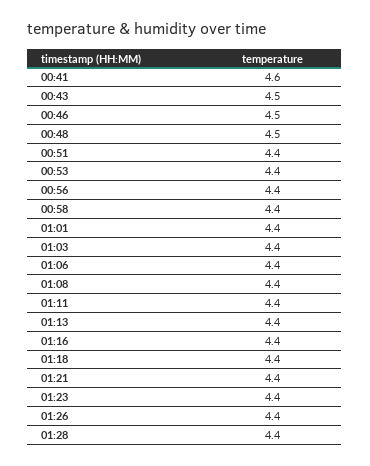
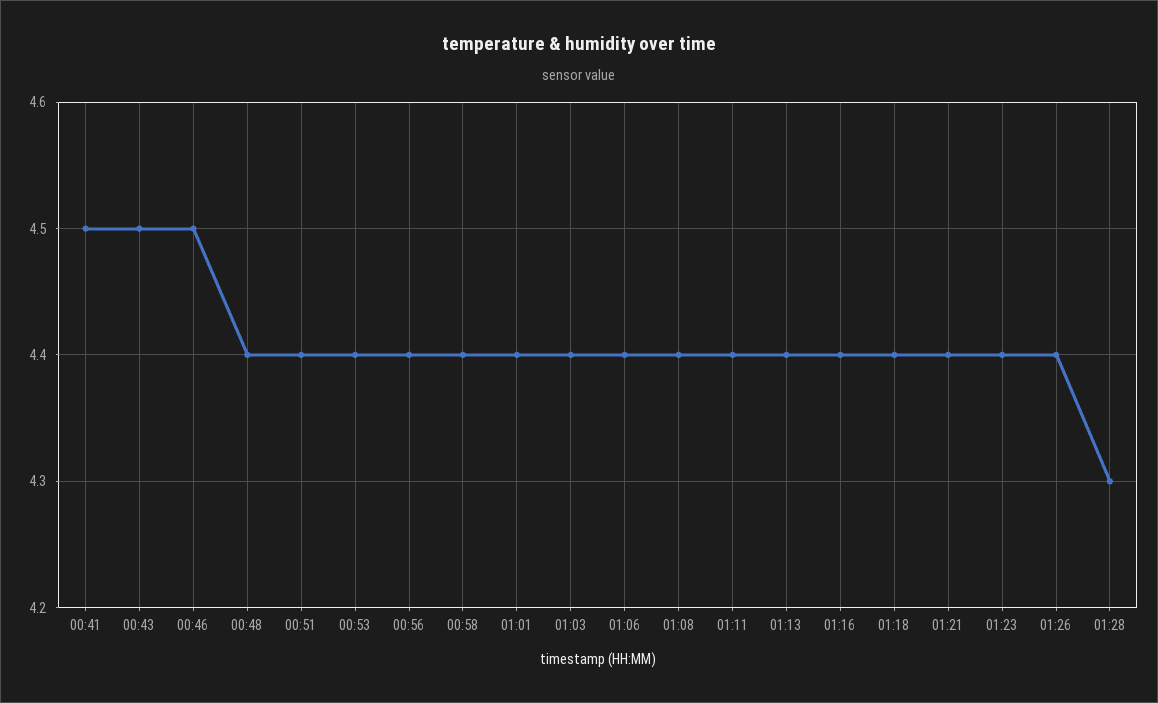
  {
-   "00:41": 4.6,
+   "00:41": 4.5,
    "00:43": 4.5,
    "00:46": 4.5,
-   "00:48": 4.5,
+   "00:48": 4.4,
    "00:51": 4.4,
    "00:53": 4.4,
    "00:56": 4.4,
    "00:58": 4.4,
    "01:01": 4.4,
    "01:03": 4.4,
    "01:06": 4.4,
    "01:08": 4.4,
    "01:11": 4.4,
    "01:13": 4.4,
    "01:16": 4.4,
    "01:18": 4.4,
    "01:21": 4.4,
    "01:23": 4.4,
    "01:26": 4.4,
-   "01:28": 4.4
+   "01:28": 4.3
  }

